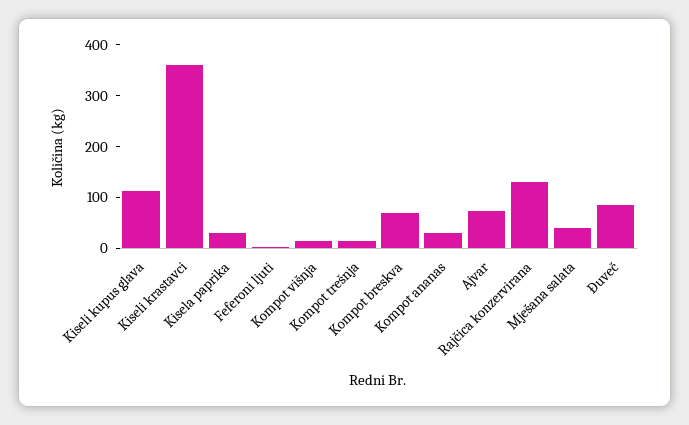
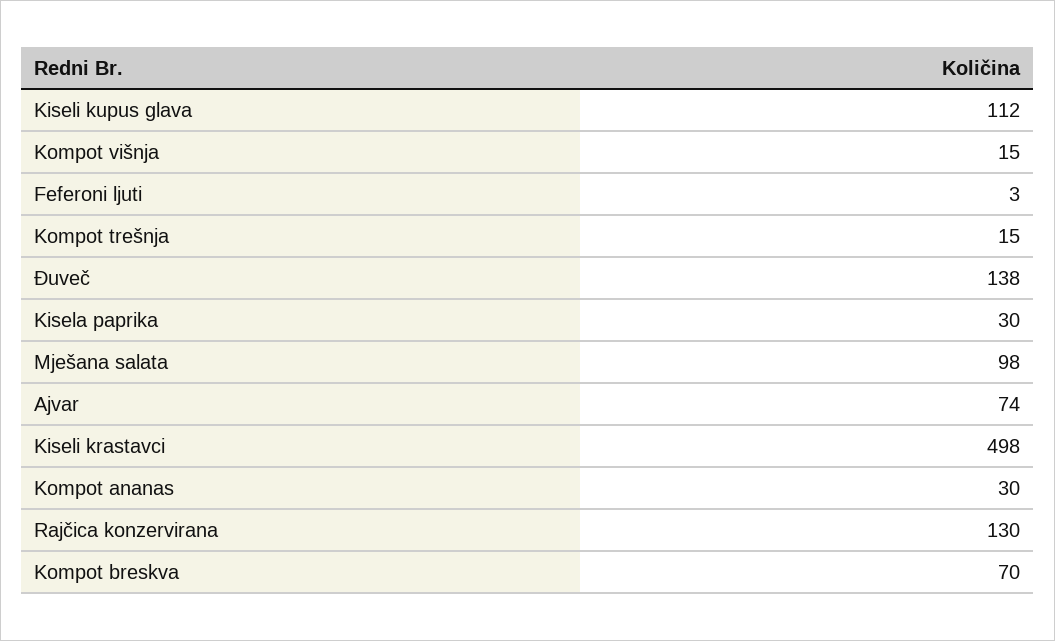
  {
    "Kiseli kupus glava": 112,
-   "Kiseli krastavci": 360,
+   "Kiseli krastavci": 498,
    "Kisela paprika": 30,
    "Feferoni ljuti": 3,
    "Kompot višnja": 15,
    "Kompot trešnja": 15,
    "Kompot breskva": 70,
    "Kompot ananas": 30,
    "Ajvar": 74,
    "Rajčica konzervirana": 130,
-   "Mješana salata": 40,
+   "Mješana salata": 98,
-   "Đuveč": 80
+   "Đuveč": 138
  }

